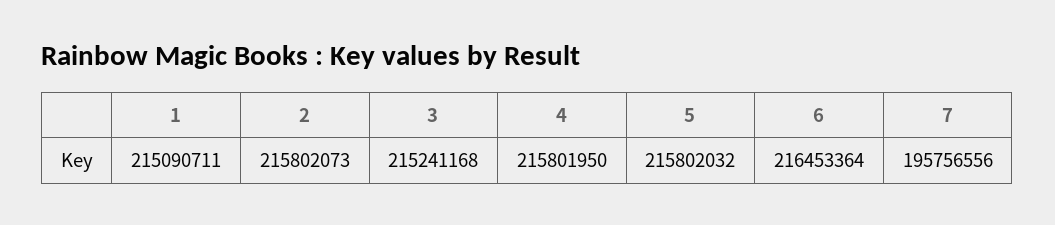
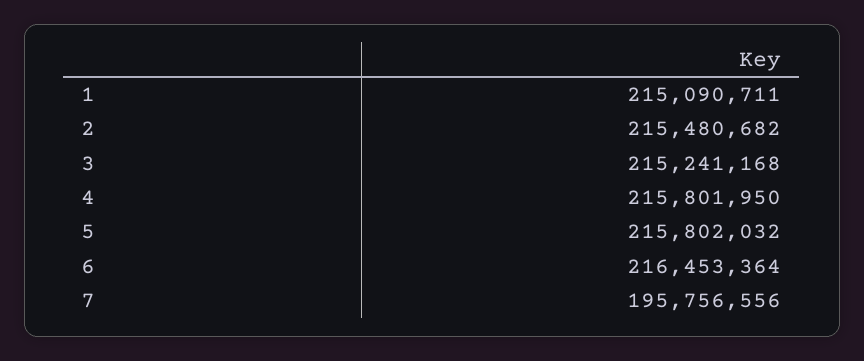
  {
    "1": 215090711,
-   "2": 215802073,
+   "2": 215480682,
    "3": 215241168,
    "4": 215801950,
    "5": 215802032,
    "6": 216453364,
    "7": 195756556
  }

